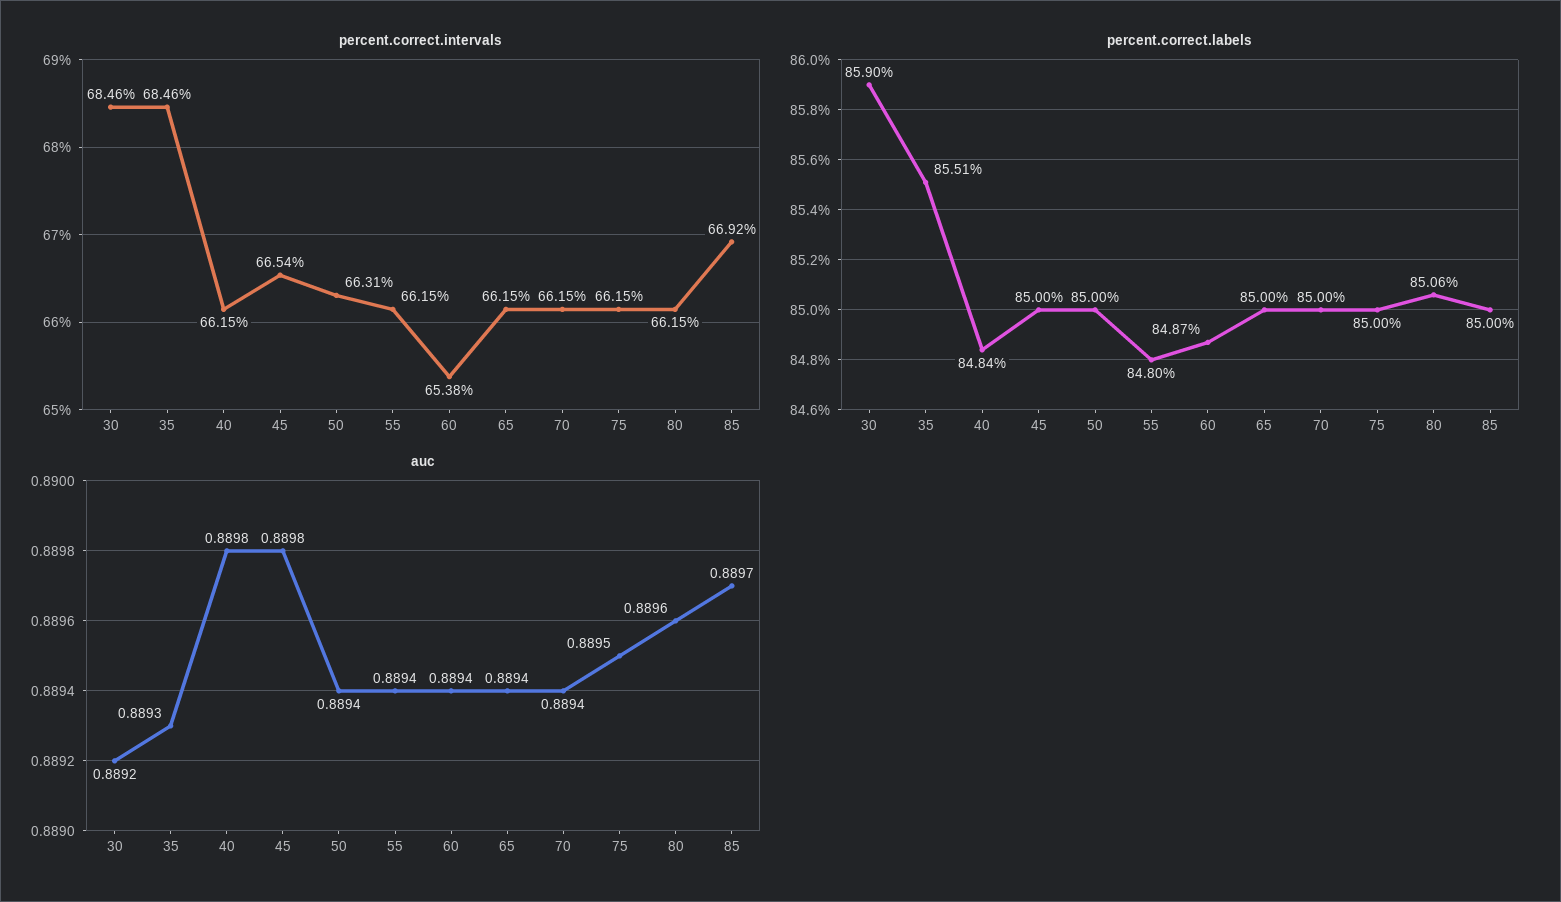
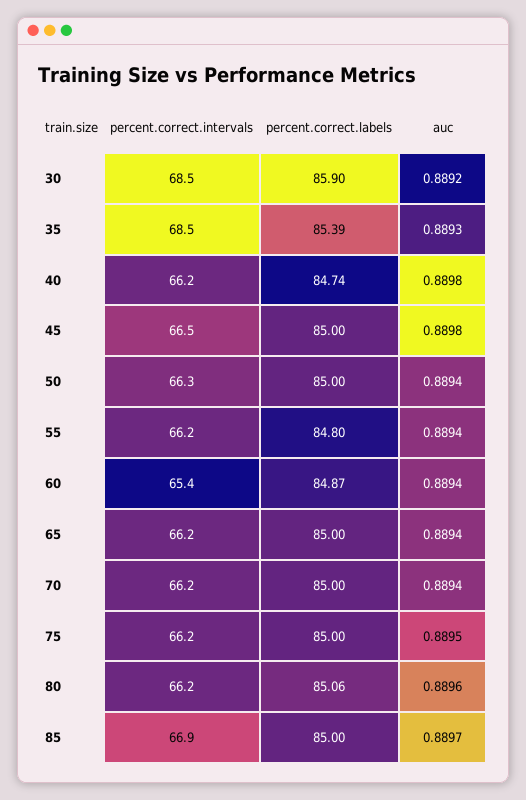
  {
    "percent.correct.intervals": {
      "30": 68.46,
      "35": 68.46,
      "40": 66.15,
      "45": 66.54,
      "50": 66.31,
      "55": 66.15,
      "60": 65.38,
      "65": 66.15,
      "70": 66.15,
      "75": 66.15,
      "80": 66.15,
      "85": 66.92
    },
    "percent.correct.labels": {
      "30": 85.9,
-     "35": 85.51,
+     "35": 85.39,
-     "40": 84.84,
+     "40": 84.74,
      "45": 85,
      "50": 85,
      "55": 84.8,
      "60": 84.87,
      "65": 85,
      "70": 85,
      "75": 85,
      "80": 85.06,
      "85": 85
    },
    "auc": {
      "30": 0.8892,
      "35": 0.8893,
      "40": 0.8898,
      "45": 0.8898,
      "50": 0.8894,
      "55": 0.8894,
      "60": 0.8894,
      "65": 0.8894,
      "70": 0.8894,
      "75": 0.8895,
      "80": 0.8896,
      "85": 0.8897
    }
  }

